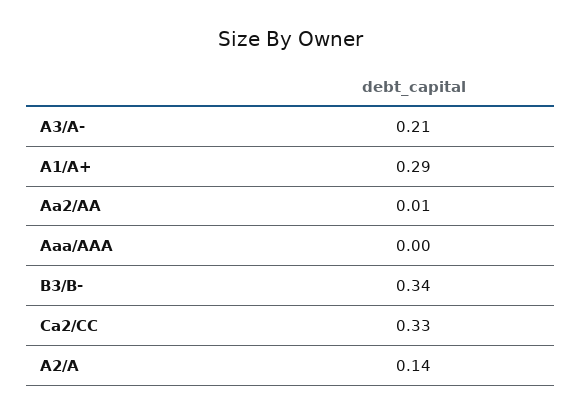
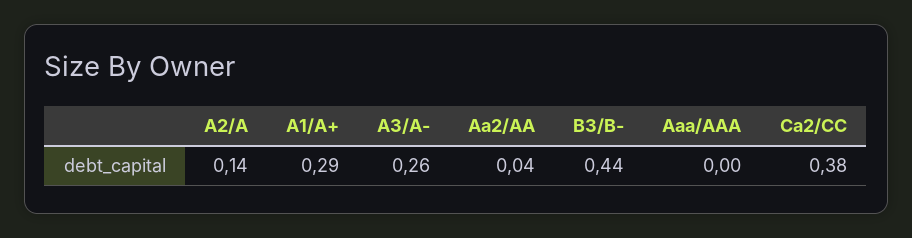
  {
-   "A3/A-": 0.21,
+   "A3/A-": 0.26,
    "A1/A+": 0.29,
-   "Aa2/AA": 0.01,
+   "Aa2/AA": 0.04,
    "Aaa/AAA": 0,
-   "B3/B-": 0.34,
+   "B3/B-": 0.44,
-   "Ca2/CC": 0.33,
+   "Ca2/CC": 0.38,
    "A2/A": 0.14
  }

